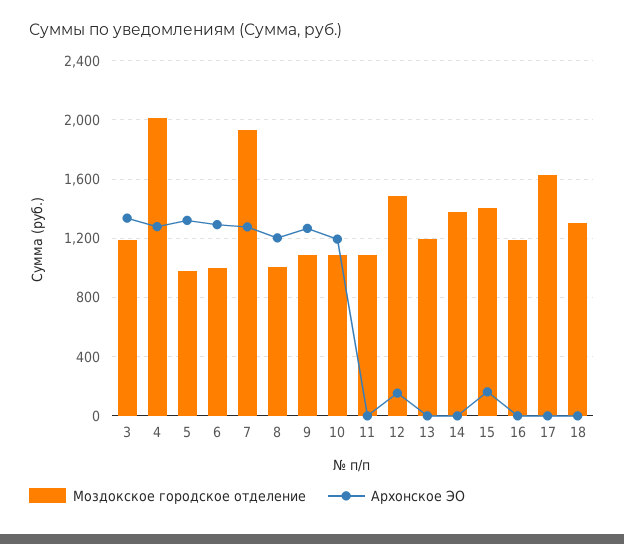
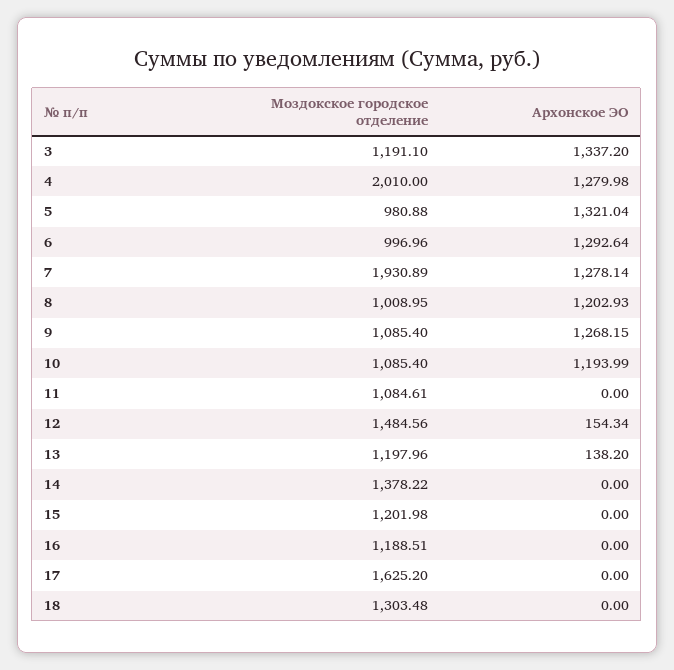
  {
    "Моздокское городское отделение": {
      "3": 1191.1,
      "4": 2010,
      "5": 980.88,
      "6": 996.96,
      "7": 1930.89,
      "8": 1008.95,
      "9": 1085.4,
      "10": 1085.4,
      "11": 1084.61,
      "12": 1484.56,
      "13": 1197.96,
      "14": 1378.22,
-     "15": 1400,
+     "15": 1201.98,
      "16": 1188.51,
      "17": 1625.2,
      "18": 1303.48
    },
    "Архонское ЭО": {
      "3": 1337.2,
      "4": 1279.98,
      "5": 1321.04,
      "6": 1292.64,
      "7": 1278.14,
      "8": 1202.93,
      "9": 1268.15,
      "10": 1193.99,
      "11": 0,
      "12": 154.34,
-     "13": 0,
+     "13": 138.2,
      "14": 0,
-     "15": 150,
+     "15": 0,
      "16": 0,
      "17": 0,
      "18": 0
    }
  }

